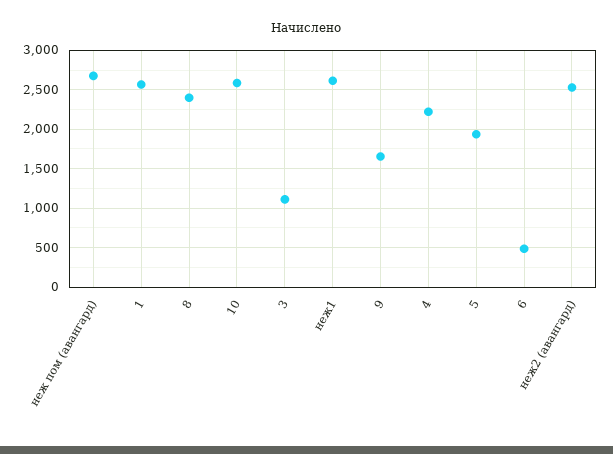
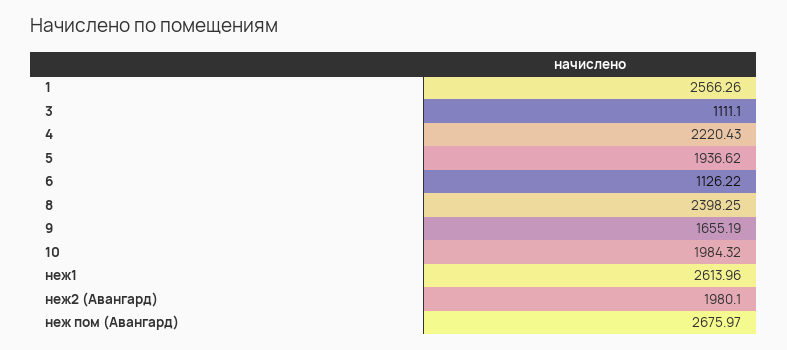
  {
    "неж пом (авангард)": 2675.97,
    "1": 2566.26,
    "8": 2398.25,
-   "10": 2600,
+   "10": 1984.32,
    "3": 1111.1,
    "неж1": 2613.96,
    "9": 1655.19,
    "4": 2220.43,
    "5": 1936.62,
-   "6": 500,
+   "6": 1126.22,
-   "неж2 (авангард)": 2500
+   "неж2 (авангард)": 1980.1
  }

